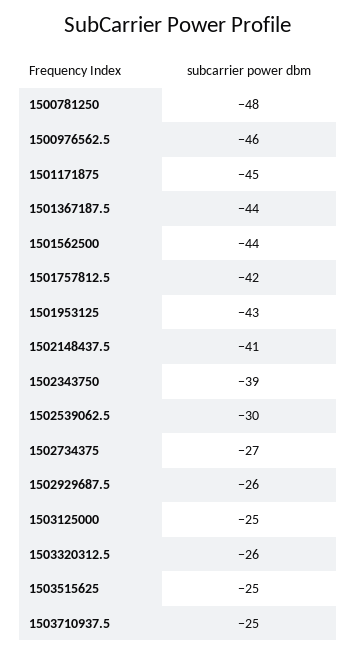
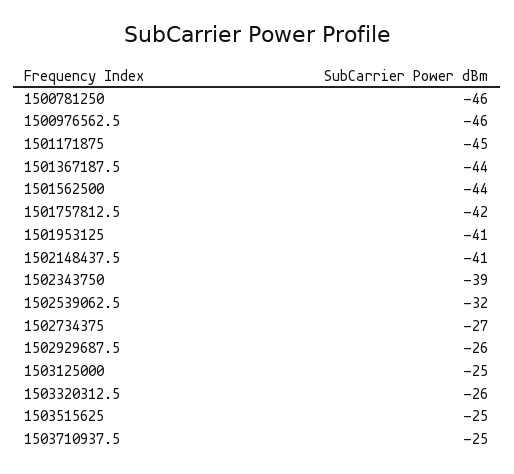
  {
-   "1500781250": -48,
+   "1500781250": -46,
    "1500976562.5": -46,
    "1501171875": -45,
    "1501367187.5": -44,
    "1501562500": -44,
    "1501757812.5": -42,
-   "1501953125": -43,
+   "1501953125": -41,
    "1502148437.5": -41,
    "1502343750": -39,
-   "1502539062.5": -30,
+   "1502539062.5": -32,
    "1502734375": -27,
    "1502929687.5": -26,
    "1503125000": -25,
    "1503320312.5": -26,
    "1503515625": -25,
    "1503710937.5": -25
  }

